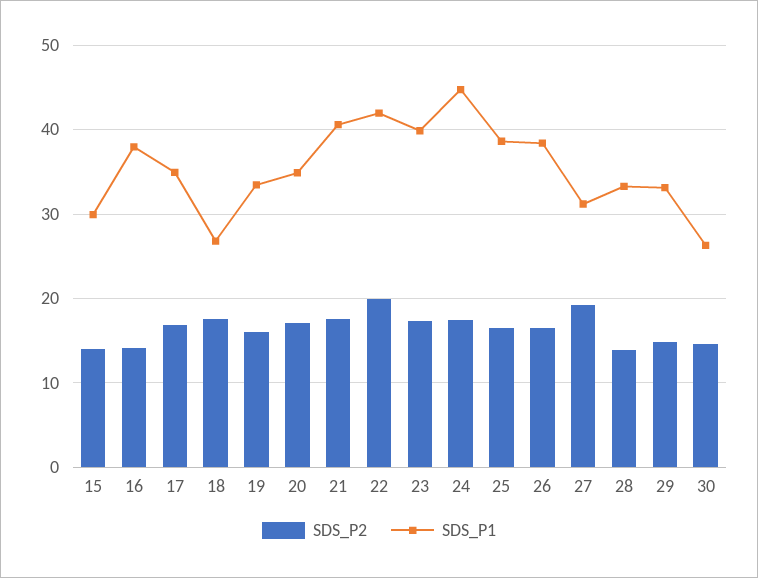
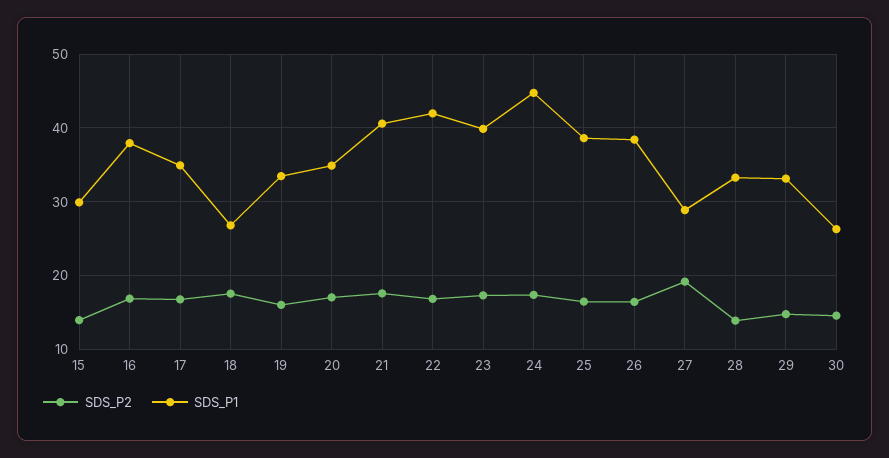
  {
    "SDS_P2": {
      "15": 14,
-     "16": 14,
+     "16": 17,
      "17": 17,
      "18": 18,
      "19": 16,
      "20": 17,
      "21": 18,
-     "22": 20,
+     "22": 17,
      "23": 17,
      "24": 17,
      "25": 17,
      "26": 16,
      "27": 19,
      "28": 14,
      "29": 15,
      "30": 15
    },
    "SDS_P1": {
      "15": 30,
      "16": 38,
      "17": 35,
      "18": 27,
      "19": 33,
      "20": 35,
      "21": 41,
      "22": 42,
      "23": 40,
      "24": 45,
      "25": 39,
      "26": 38,
-     "27": 31,
+     "27": 29,
      "28": 33,
      "29": 33,
      "30": 26
    }
  }

